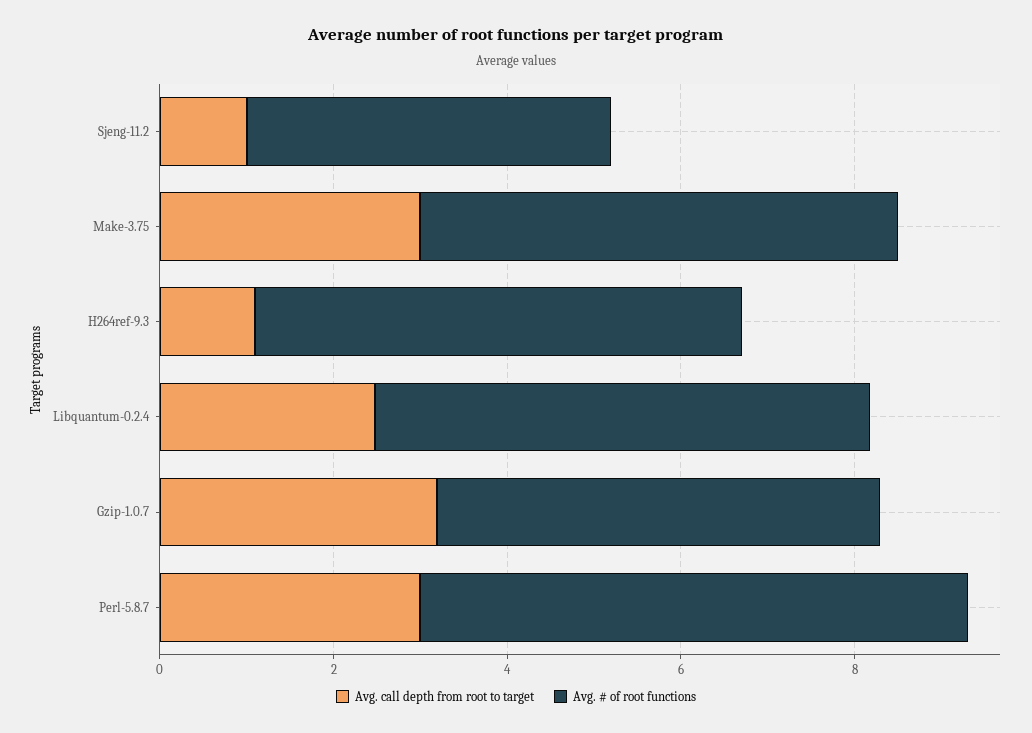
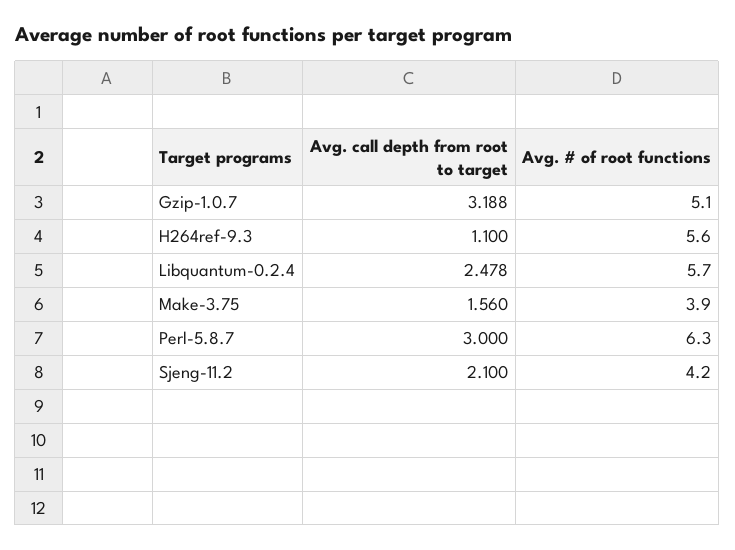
  {
    "Avg. call depth from root to target": {
-     "Sjeng-11.2": 1,
+     "Sjeng-11.2": 2.1,
-     "Make-3.75": 3,
+     "Make-3.75": 1.56,
      "H264ref-9.3": 1.1,
      "Libquantum-0.2.4": 2.478,
      "Gzip-1.0.7": 3.188,
      "Perl-5.8.7": 3
    },
    "Avg. # of root functions": {
      "Sjeng-11.2": 4.2,
-     "Make-3.75": 5.5,
+     "Make-3.75": 3.9,
      "H264ref-9.3": 5.6,
      "Libquantum-0.2.4": 5.7,
      "Gzip-1.0.7": 5.1,
      "Perl-5.8.7": 6.3
    }
  }

